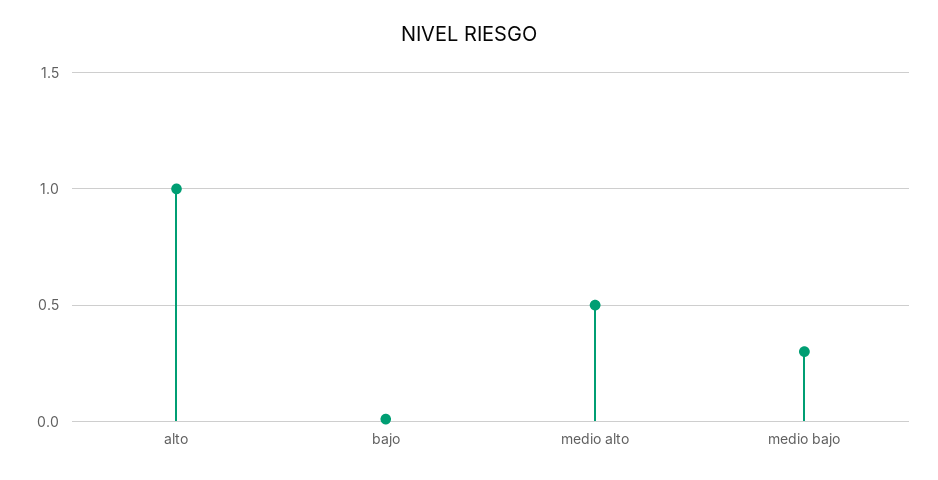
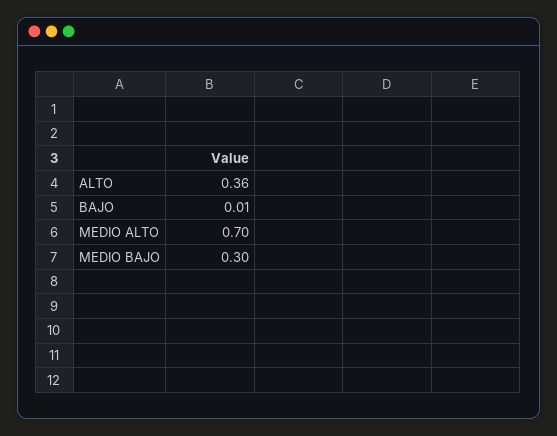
  {
-   "alto": 1,
+   "alto": 0.36,
    "bajo": 0.01,
-   "medio alto": 0.5,
+   "medio alto": 0.7,
    "medio bajo": 0.3
  }

